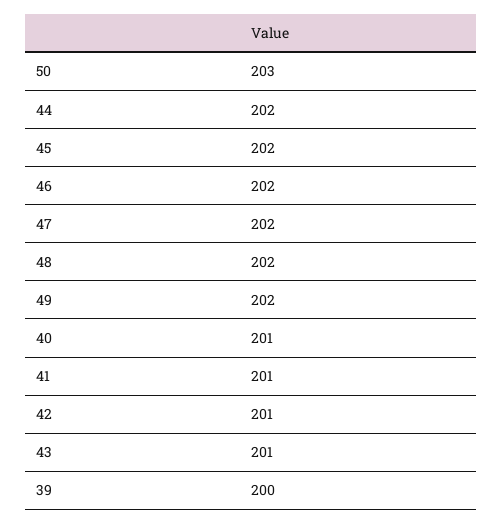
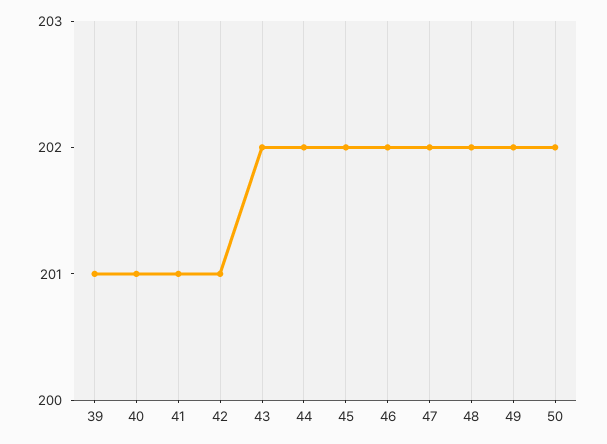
  {
-   "50": 203,
+   "50": 202,
    "44": 202,
    "45": 202,
    "46": 202,
    "47": 202,
    "48": 202,
    "49": 202,
    "40": 201,
    "41": 201,
    "42": 201,
-   "43": 201,
+   "43": 202,
-   "39": 200
+   "39": 201
  }

